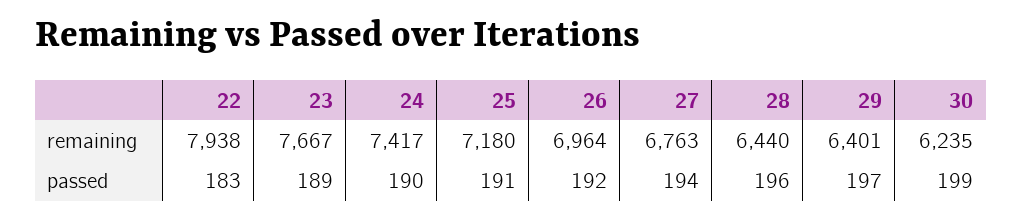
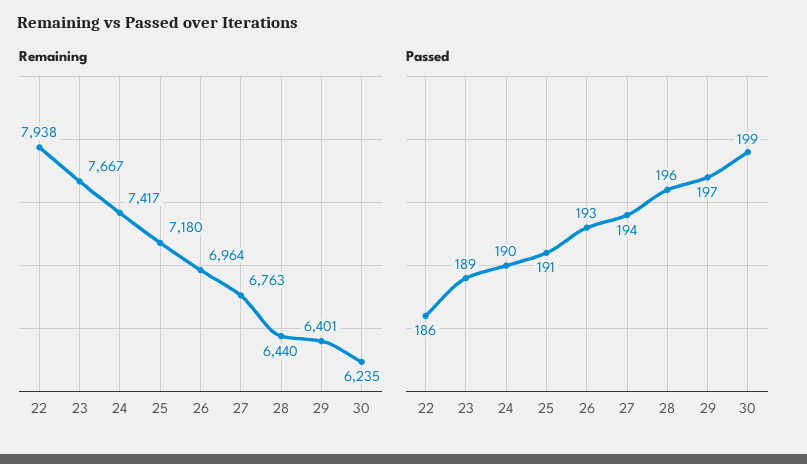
  {
    "remaining": {
      "22": 7938,
      "23": 7667,
      "24": 7417,
      "25": 7180,
      "26": 6964,
      "27": 6763,
      "28": 6440,
      "29": 6401,
      "30": 6235
    },
    "passed": {
-     "22": 183,
+     "22": 186,
      "23": 189,
      "24": 190,
      "25": 191,
-     "26": 192,
+     "26": 193,
      "27": 194,
      "28": 196,
      "29": 197,
      "30": 199
    }
  }

